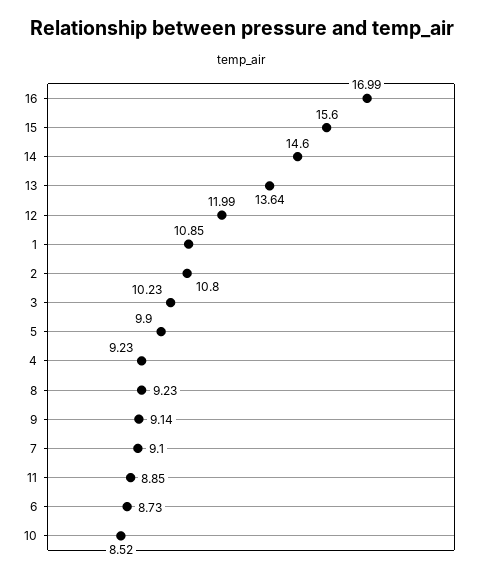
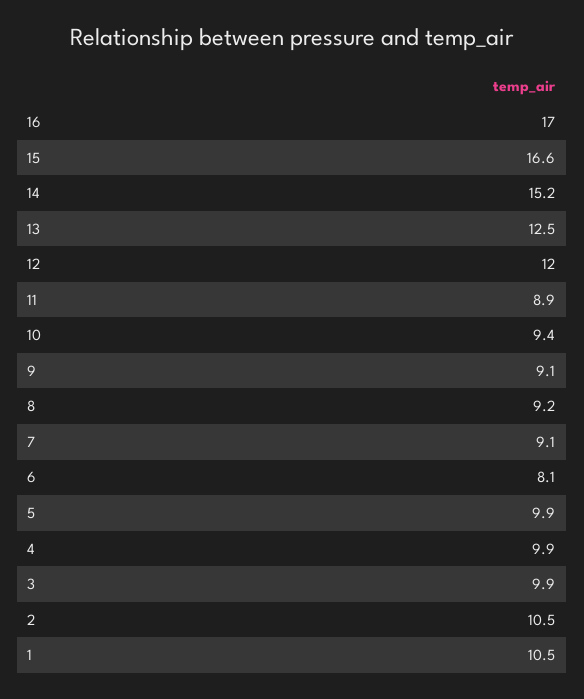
  {
    "16": 16.99,
-   "15": 15.6,
+   "15": 16.6,
-   "14": 14.6,
+   "14": 15.2,
-   "13": 13.64,
+   "13": 12.5,
    "12": 11.99,
-   "1": 10.85,
+   "1": 10.5,
-   "2": 10.8,
+   "2": 10.5,
-   "3": 10.23,
+   "3": 9.9,
    "5": 9.9,
-   "4": 9.23,
+   "4": 9.9,
    "8": 9.23,
    "9": 9.14,
    "7": 9.1,
    "11": 8.85,
-   "6": 8.73,
+   "6": 8.1,
-   "10": 8.52
+   "10": 9.4
  }

